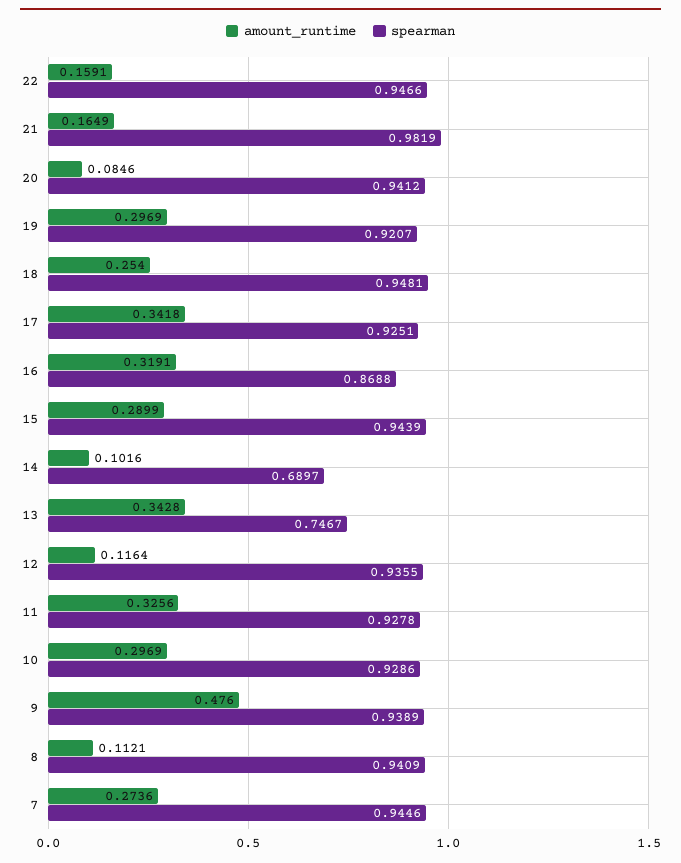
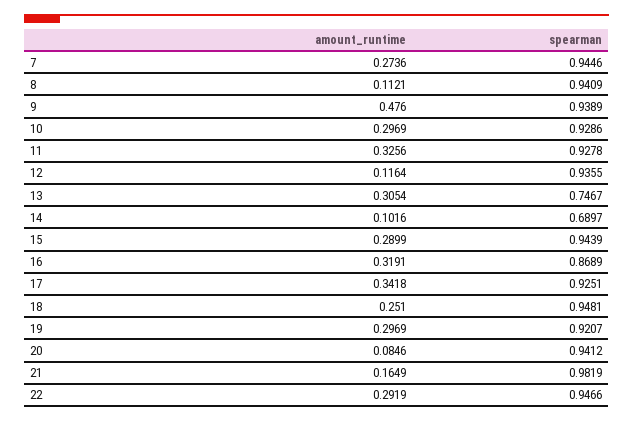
  {
    "amount_runtime": {
-     "22": 0.1591,
+     "22": 0.2919,
      "21": 0.1649,
      "20": 0.0846,
      "19": 0.2969,
-     "18": 0.254,
+     "18": 0.251,
      "17": 0.3418,
      "16": 0.3191,
      "15": 0.2899,
      "14": 0.1016,
-     "13": 0.3428,
+     "13": 0.3054,
      "12": 0.1164,
      "11": 0.3256,
      "10": 0.2969,
      "9": 0.476,
      "8": 0.1121,
      "7": 0.2736
    },
    "spearman": {
      "22": 0.9466,
      "21": 0.9819,
      "20": 0.9412,
      "19": 0.9207,
      "18": 0.9481,
      "17": 0.9251,
-     "16": 0.8688,
+     "16": 0.8689,
      "15": 0.9439,
      "14": 0.6897,
      "13": 0.7467,
      "12": 0.9355,
      "11": 0.9278,
      "10": 0.9286,
      "9": 0.9389,
      "8": 0.9409,
      "7": 0.9446
    }
  }

